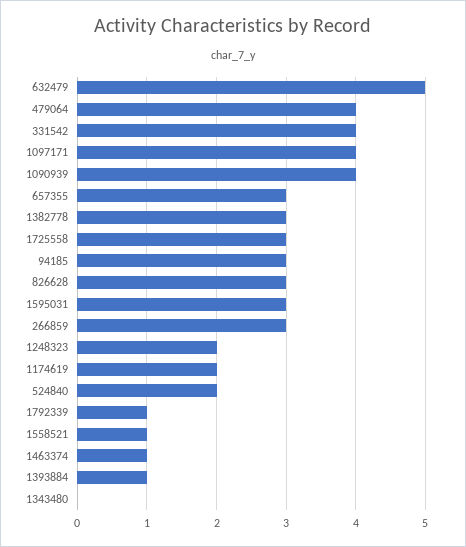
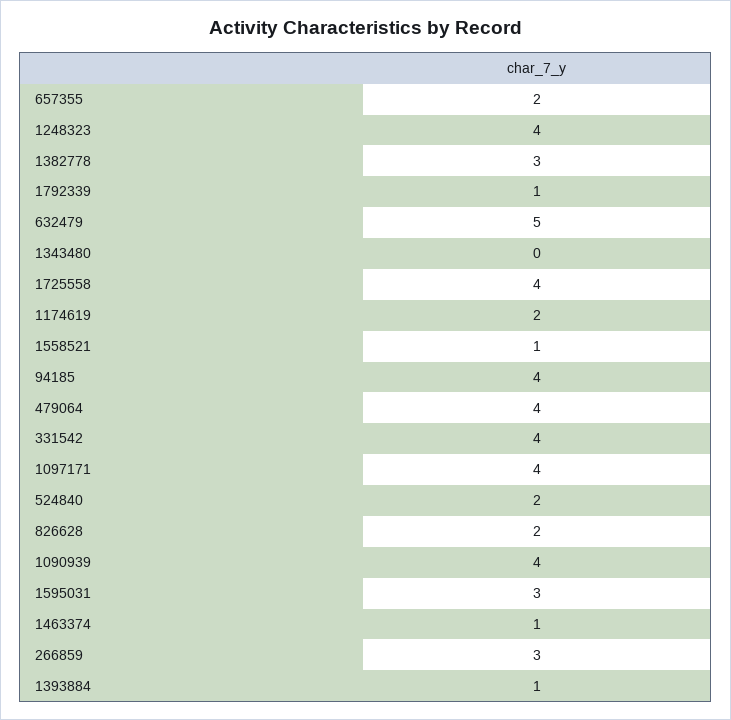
  {
    "632479": 5,
    "479064": 4,
    "331542": 4,
    "1097171": 4,
    "1090939": 4,
-   "657355": 3,
+   "657355": 2,
    "1382778": 3,
-   "1725558": 3,
+   "1725558": 4,
-   "94185": 3,
+   "94185": 4,
-   "826628": 3,
+   "826628": 2,
    "1595031": 3,
    "266859": 3,
-   "1248323": 2,
+   "1248323": 4,
    "1174619": 2,
    "524840": 2,
    "1792339": 1,
    "1558521": 1,
    "1463374": 1,
    "1393884": 1,
    "1343480": 0
  }

